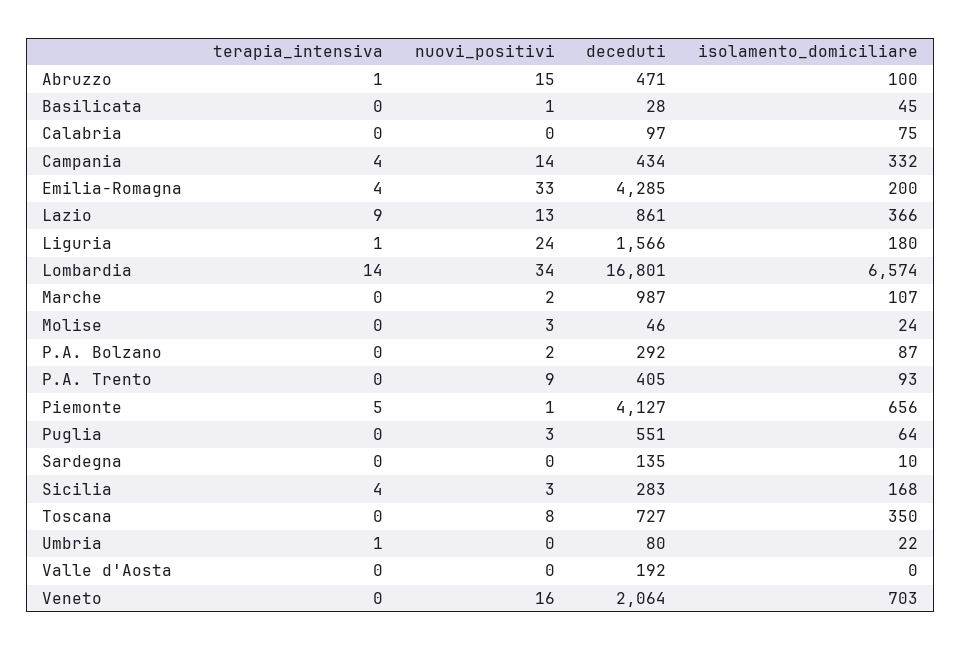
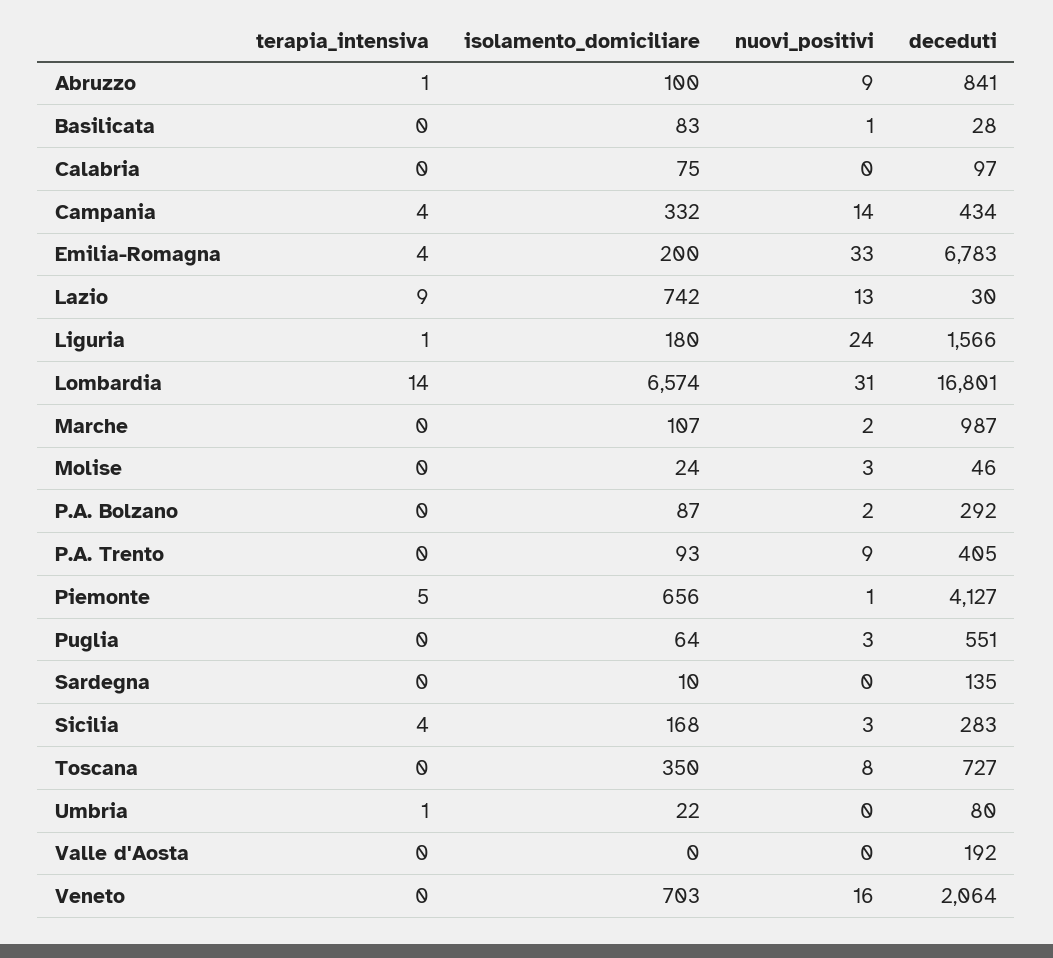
  {
    "terapia_intensiva": {
      "Abruzzo": 1,
      "Basilicata": 0,
      "Calabria": 0,
      "Campania": 4,
      "Emilia-Romagna": 4,
      "Lazio": 9,
      "Liguria": 1,
      "Lombardia": 14,
      "Marche": 0,
      "Molise": 0,
      "P.A. Bolzano": 0,
      "P.A. Trento": 0,
      "Piemonte": 5,
      "Puglia": 0,
      "Sardegna": 0,
      "Sicilia": 4,
      "Toscana": 0,
      "Umbria": 1,
      "Valle d'Aosta": 0,
      "Veneto": 0
    },
    "nuovi_positivi": {
-     "Abruzzo": 15,
+     "Abruzzo": 9,
      "Basilicata": 1,
      "Calabria": 0,
      "Campania": 14,
      "Emilia-Romagna": 33,
      "Lazio": 13,
      "Liguria": 24,
-     "Lombardia": 34,
+     "Lombardia": 31,
      "Marche": 2,
      "Molise": 3,
      "P.A. Bolzano": 2,
      "P.A. Trento": 9,
      "Piemonte": 1,
      "Puglia": 3,
      "Sardegna": 0,
      "Sicilia": 3,
      "Toscana": 8,
      "Umbria": 0,
      "Valle d'Aosta": 0,
      "Veneto": 16
    },
    "deceduti": {
-     "Abruzzo": 471,
+     "Abruzzo": 841,
      "Basilicata": 28,
      "Calabria": 97,
      "Campania": 434,
-     "Emilia-Romagna": 4285,
+     "Emilia-Romagna": 6783,
-     "Lazio": 861,
+     "Lazio": 30,
      "Liguria": 1566,
      "Lombardia": 16801,
      "Marche": 987,
      "Molise": 46,
      "P.A. Bolzano": 292,
      "P.A. Trento": 405,
      "Piemonte": 4127,
      "Puglia": 551,
      "Sardegna": 135,
      "Sicilia": 283,
      "Toscana": 727,
      "Umbria": 80,
      "Valle d'Aosta": 192,
      "Veneto": 2064
    },
    "isolamento_domiciliare": {
      "Abruzzo": 100,
-     "Basilicata": 45,
+     "Basilicata": 83,
      "Calabria": 75,
      "Campania": 332,
      "Emilia-Romagna": 200,
-     "Lazio": 366,
+     "Lazio": 742,
      "Liguria": 180,
      "Lombardia": 6574,
      "Marche": 107,
      "Molise": 24,
      "P.A. Bolzano": 87,
      "P.A. Trento": 93,
      "Piemonte": 656,
      "Puglia": 64,
      "Sardegna": 10,
      "Sicilia": 168,
      "Toscana": 350,
      "Umbria": 22,
      "Valle d'Aosta": 0,
      "Veneto": 703
    }
  }

